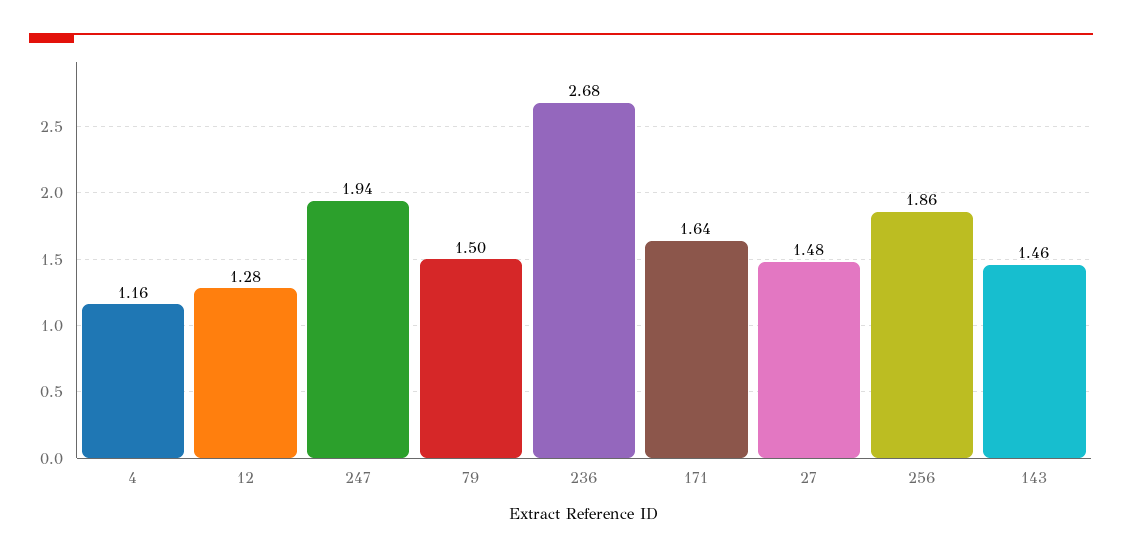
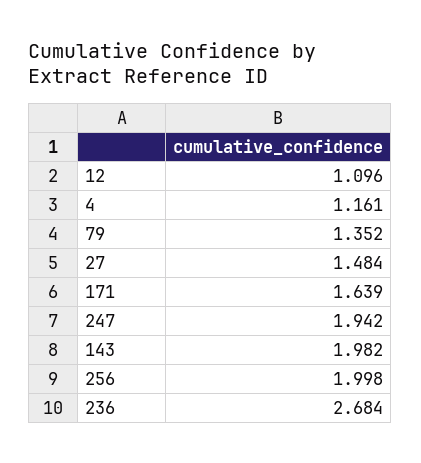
  {
    "4": 1.161,
-   "12": 1.28,
+   "12": 1.096,
    "247": 1.942,
-   "79": 1.5,
+   "79": 1.352,
    "236": 2.684,
    "171": 1.639,
    "27": 1.484,
-   "256": 1.86,
+   "256": 1.998,
-   "143": 1.46
+   "143": 1.982
  }

